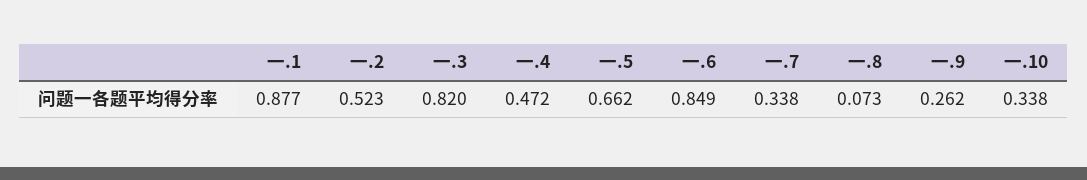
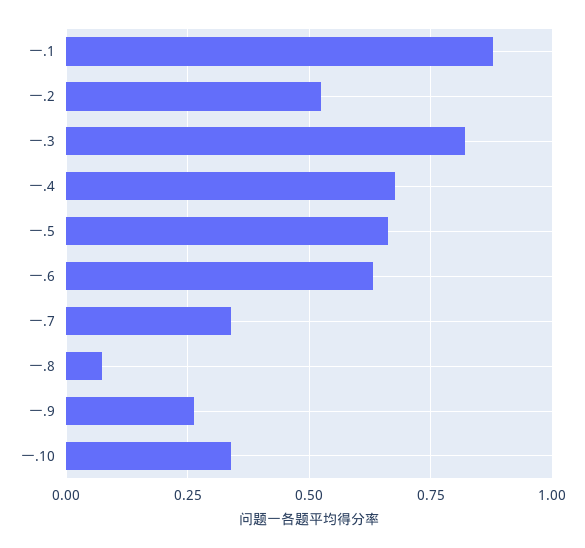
  {
    "一.1": 0.877,
    "一.2": 0.523,
    "一.3": 0.82,
-   "一.4": 0.472,
+   "一.4": 0.675,
    "一.5": 0.662,
-   "一.6": 0.849,
+   "一.6": 0.625,
    "一.7": 0.338,
    "一.8": 0.073,
    "一.9": 0.262,
    "一.10": 0.338
  }

